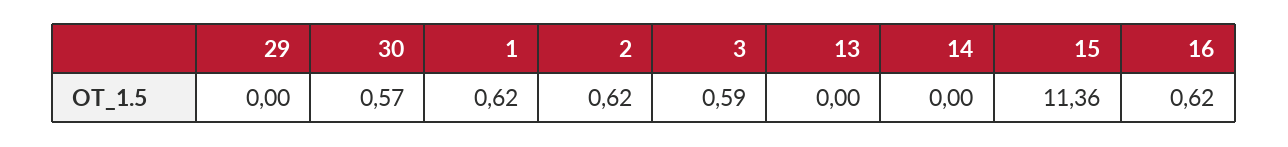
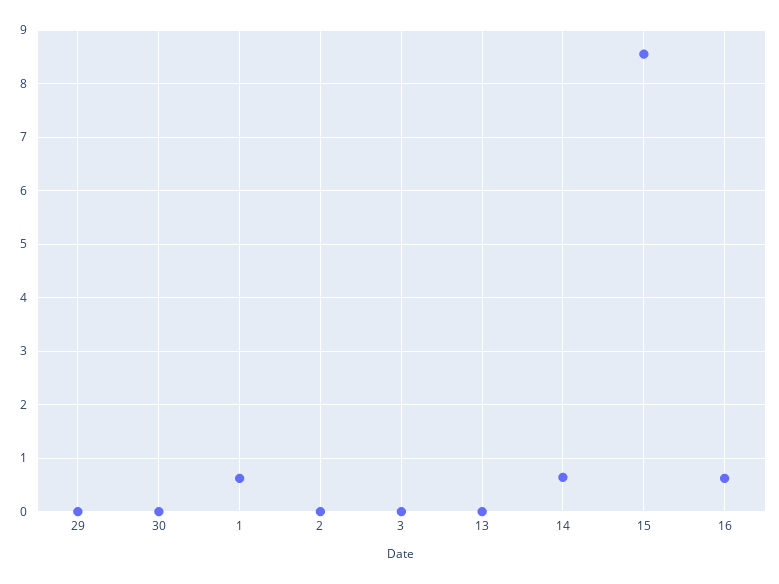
  {
    "29": 0,
-   "30": 0.57,
+   "30": 0,
    "1": 0.62,
-   "2": 0.62,
+   "2": 0,
-   "3": 0.59,
+   "3": 0,
    "13": 0,
-   "14": 0,
+   "14": 0.6,
-   "15": 11.36,
+   "15": 8.6,
    "16": 0.62
  }

